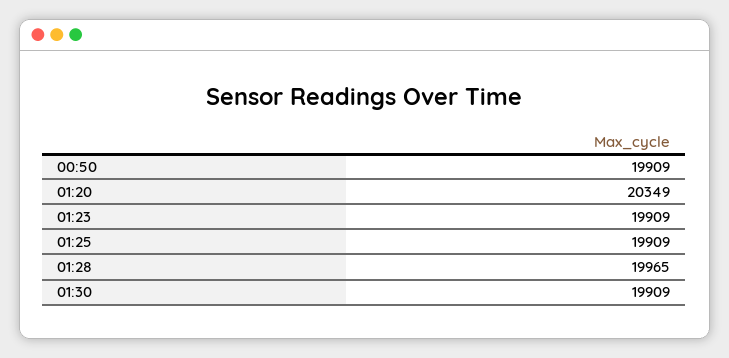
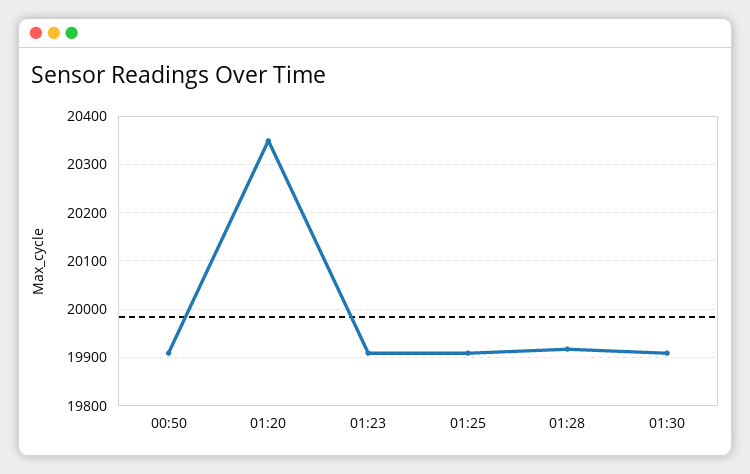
  {
    "00:50": 19909,
    "01:20": 20349,
    "01:23": 19909,
    "01:25": 19909,
-   "01:28": 19965,
+   "01:28": 19920,
    "01:30": 19909
  }

